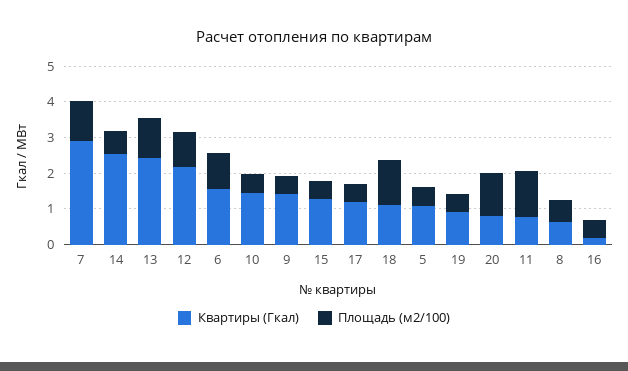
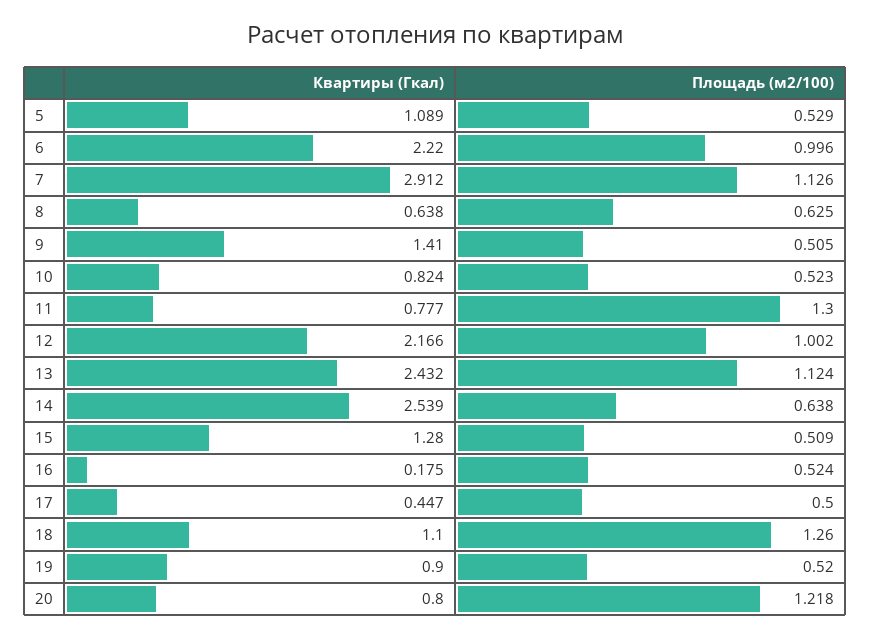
  {
    "Квартиры (Гкал)": {
      "7": 2.912,
      "14": 2.539,
      "13": 2.432,
      "12": 2.166,
-     "6": 1.5,
+     "6": 2.22,
-     "10": 1.5,
+     "10": 0.824,
      "9": 1.41,
      "15": 1.28,
-     "17": 1.25,
+     "17": 0.447,
      "18": 1.1,
      "5": 1.089,
      "19": 0.9,
      "20": 0.8,
      "11": 0.777,
      "8": 0.638,
      "16": 0.175
    },
    "Площадь (м2/100)": {
      "7": 1.126,
      "14": 0.638,
      "13": 1.124,
      "12": 1.002,
      "6": 0.996,
      "10": 0.523,
      "9": 0.505,
      "15": 0.509,
      "17": 0.5,
      "18": 1.26,
      "5": 0.529,
      "19": 0.52,
      "20": 1.218,
      "11": 1.3,
      "8": 0.625,
      "16": 0.524
    }
  }

